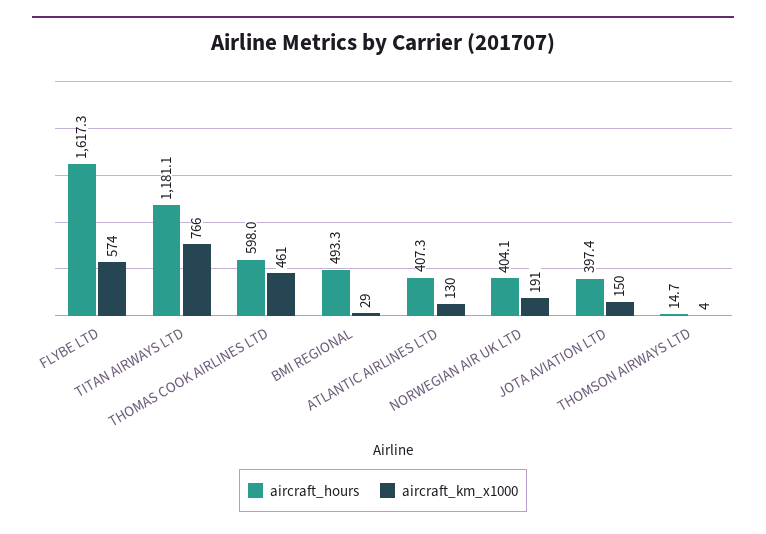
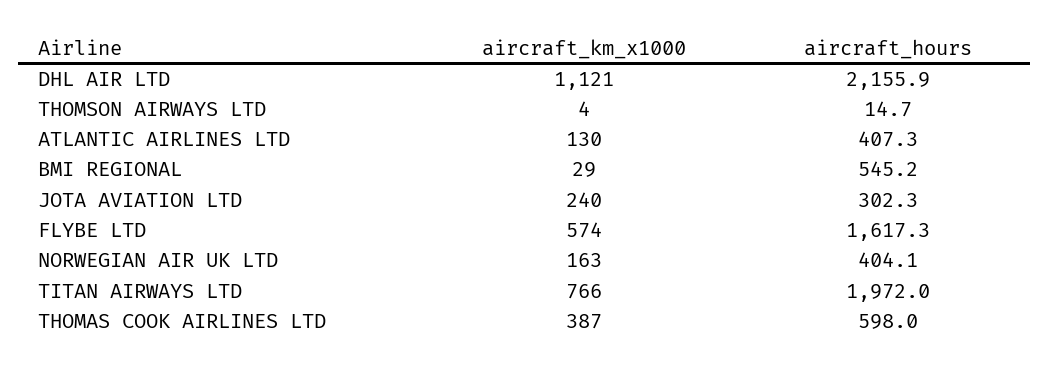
  {
    "aircraft_hours": {
      "FLYBE LTD": 1617.3,
-     "TITAN AIRWAYS LTD": 1181.1,
+     "TITAN AIRWAYS LTD": 1972,
      "THOMAS COOK AIRLINES LTD": 598,
-     "BMI REGIONAL": 493.3,
+     "BMI REGIONAL": 545.2,
      "ATLANTIC AIRLINES LTD": 407.3,
      "NORWEGIAN AIR UK LTD": 404.1,
-     "JOTA AVIATION LTD": 397.4,
+     "JOTA AVIATION LTD": 302.3,
-     "THOMSON AIRWAYS LTD": 14.7
+     "THOMSON AIRWAYS LTD": 14.7,
+     "DHL AIR LTD": 2155.9
    },
    "aircraft_km_x1000": {
      "FLYBE LTD": 574,
      "TITAN AIRWAYS LTD": 766,
-     "THOMAS COOK AIRLINES LTD": 461,
+     "THOMAS COOK AIRLINES LTD": 387,
      "BMI REGIONAL": 29,
      "ATLANTIC AIRLINES LTD": 130,
-     "NORWEGIAN AIR UK LTD": 191,
+     "NORWEGIAN AIR UK LTD": 163,
-     "JOTA AVIATION LTD": 150,
+     "JOTA AVIATION LTD": 240,
-     "THOMSON AIRWAYS LTD": 4
+     "THOMSON AIRWAYS LTD": 4,
+     "DHL AIR LTD": 1121
    }
  }

